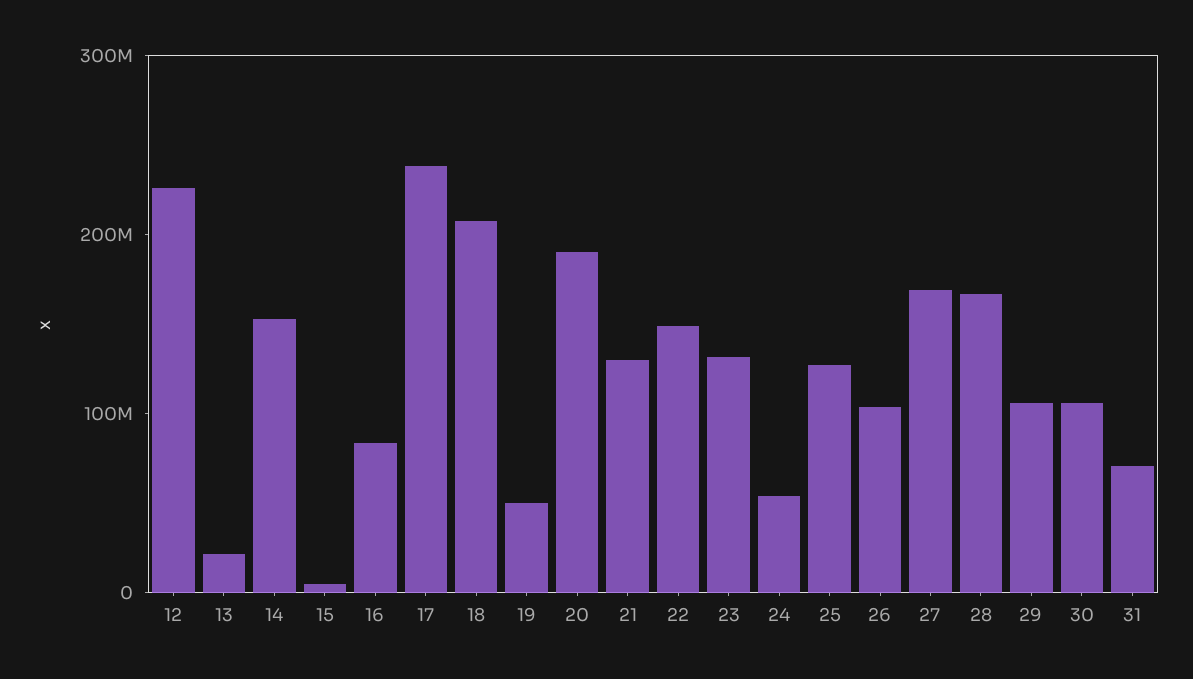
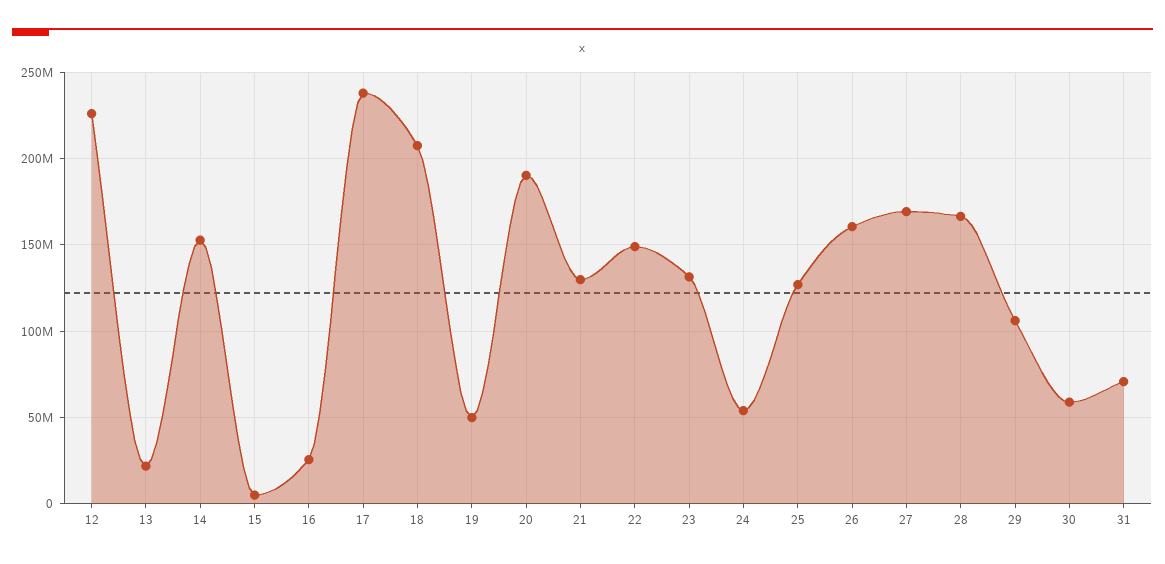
  {
    "12": 225000000,
    "13": 20000000,
    "14": 155000000,
    "15": 5000000,
-   "16": 80000000,
+   "16": 25000000,
    "17": 240000000,
    "18": 205000000,
    "19": 50000000,
    "20": 190000000,
    "21": 130000000,
    "22": 150000000,
    "23": 130000000,
    "24": 55000000,
    "25": 125000000,
-   "26": 100000000,
+   "26": 160000000,
    "27": 170000000,
    "28": 165000000,
    "29": 105000000,
-   "30": 100000000,
+   "30": 60000000,
    "31": 70000000
  }

